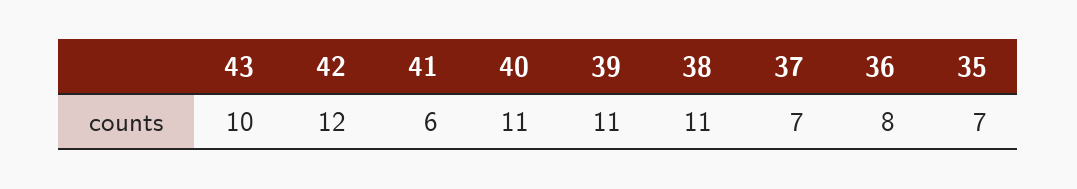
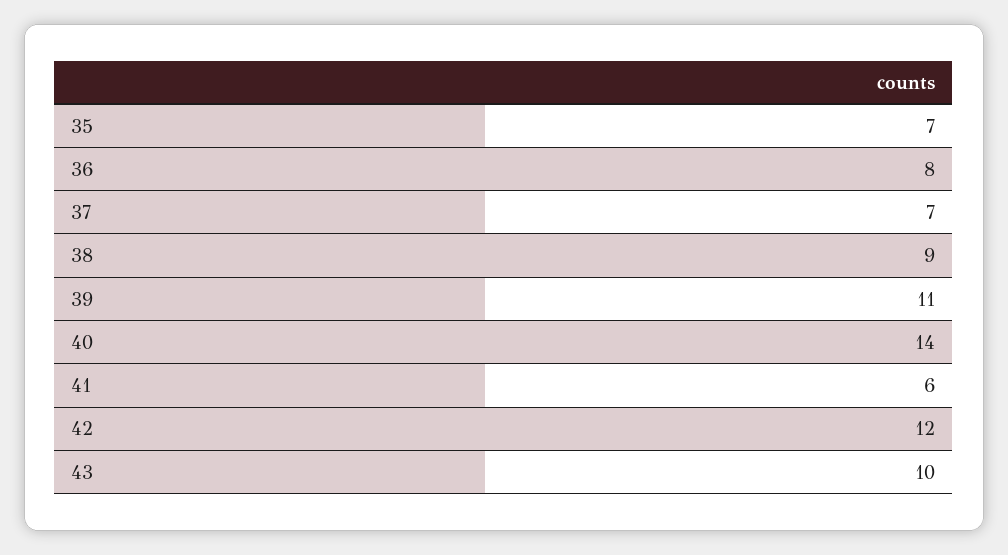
  {
    "43": 10,
    "42": 12,
    "41": 6,
-   "40": 11,
+   "40": 14,
    "39": 11,
-   "38": 11,
+   "38": 9,
    "37": 7,
    "36": 8,
    "35": 7
  }

